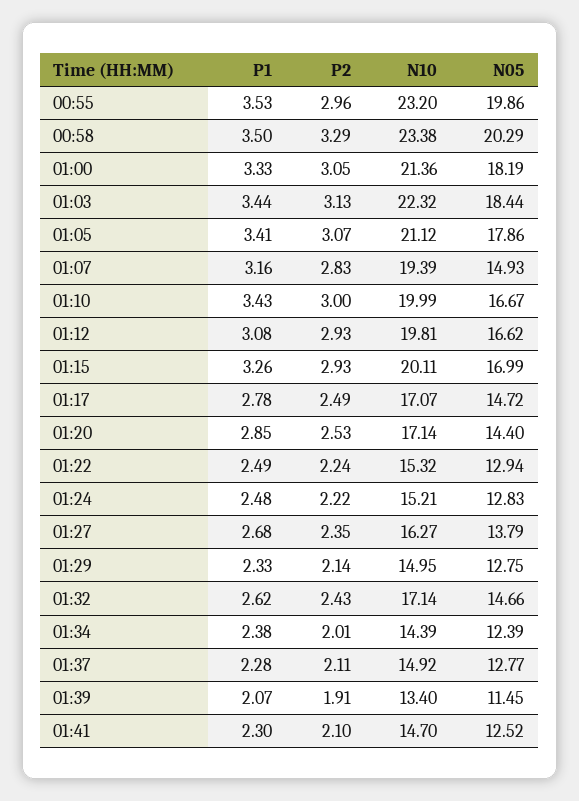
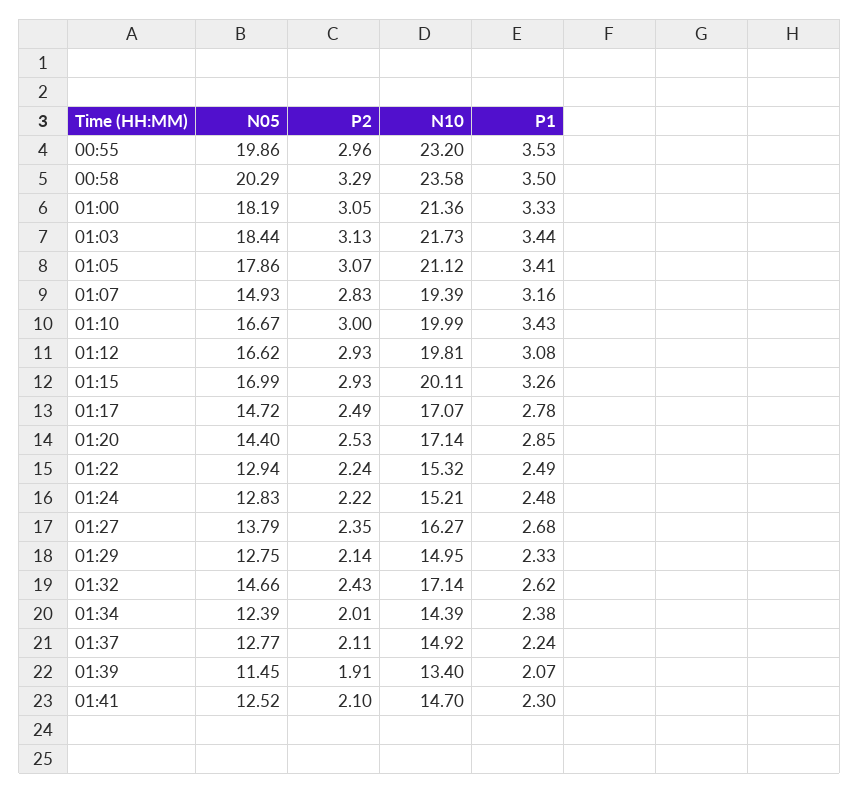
  {
    "P1": {
      "00:55": 3.53,
      "00:58": 3.5,
      "01:00": 3.33,
      "01:03": 3.44,
      "01:05": 3.41,
      "01:07": 3.16,
      "01:10": 3.43,
      "01:12": 3.08,
      "01:15": 3.26,
      "01:17": 2.78,
      "01:20": 2.85,
      "01:22": 2.49,
      "01:24": 2.48,
      "01:27": 2.68,
      "01:29": 2.33,
      "01:32": 2.62,
      "01:34": 2.38,
-     "01:37": 2.28,
+     "01:37": 2.24,
      "01:39": 2.07,
      "01:41": 2.3
    },
    "P2": {
      "00:55": 2.96,
      "00:58": 3.29,
      "01:00": 3.05,
      "01:03": 3.13,
      "01:05": 3.07,
      "01:07": 2.83,
      "01:10": 3,
      "01:12": 2.93,
      "01:15": 2.93,
      "01:17": 2.49,
      "01:20": 2.53,
      "01:22": 2.24,
      "01:24": 2.22,
      "01:27": 2.35,
      "01:29": 2.14,
      "01:32": 2.43,
      "01:34": 2.01,
      "01:37": 2.11,
      "01:39": 1.91,
      "01:41": 2.1
    },
    "N10": {
      "00:55": 23.2,
-     "00:58": 23.38,
+     "00:58": 23.58,
      "01:00": 21.36,
-     "01:03": 22.32,
+     "01:03": 21.73,
      "01:05": 21.12,
      "01:07": 19.39,
      "01:10": 19.99,
      "01:12": 19.81,
      "01:15": 20.11,
      "01:17": 17.07,
      "01:20": 17.14,
      "01:22": 15.32,
      "01:24": 15.21,
      "01:27": 16.27,
      "01:29": 14.95,
      "01:32": 17.14,
      "01:34": 14.39,
      "01:37": 14.92,
      "01:39": 13.4,
      "01:41": 14.7
    },
    "N05": {
      "00:55": 19.86,
      "00:58": 20.29,
      "01:00": 18.19,
      "01:03": 18.44,
      "01:05": 17.86,
      "01:07": 14.93,
      "01:10": 16.67,
      "01:12": 16.62,
      "01:15": 16.99,
      "01:17": 14.72,
      "01:20": 14.4,
      "01:22": 12.94,
      "01:24": 12.83,
      "01:27": 13.79,
      "01:29": 12.75,
      "01:32": 14.66,
      "01:34": 12.39,
      "01:37": 12.77,
      "01:39": 11.45,
      "01:41": 12.52
    }
  }

